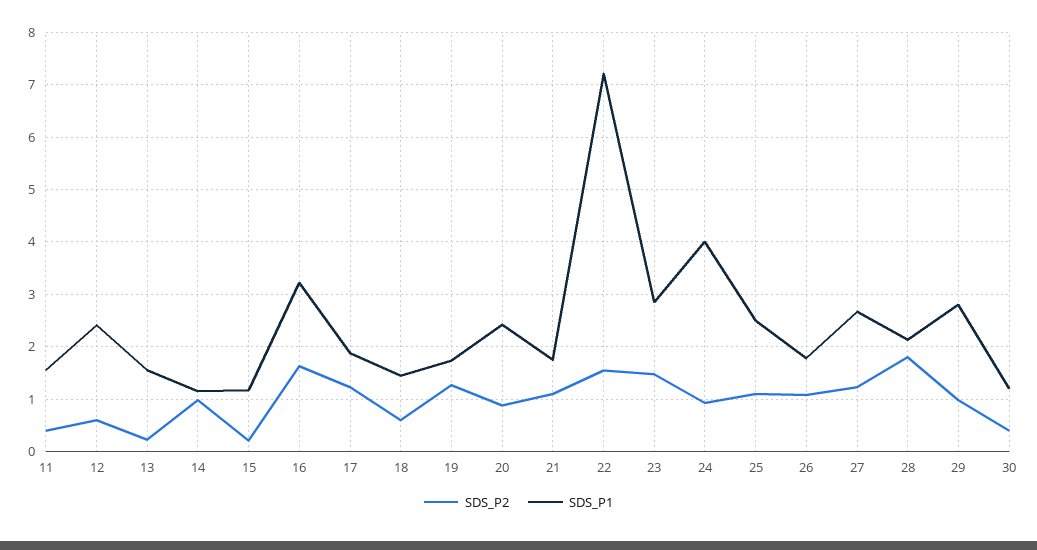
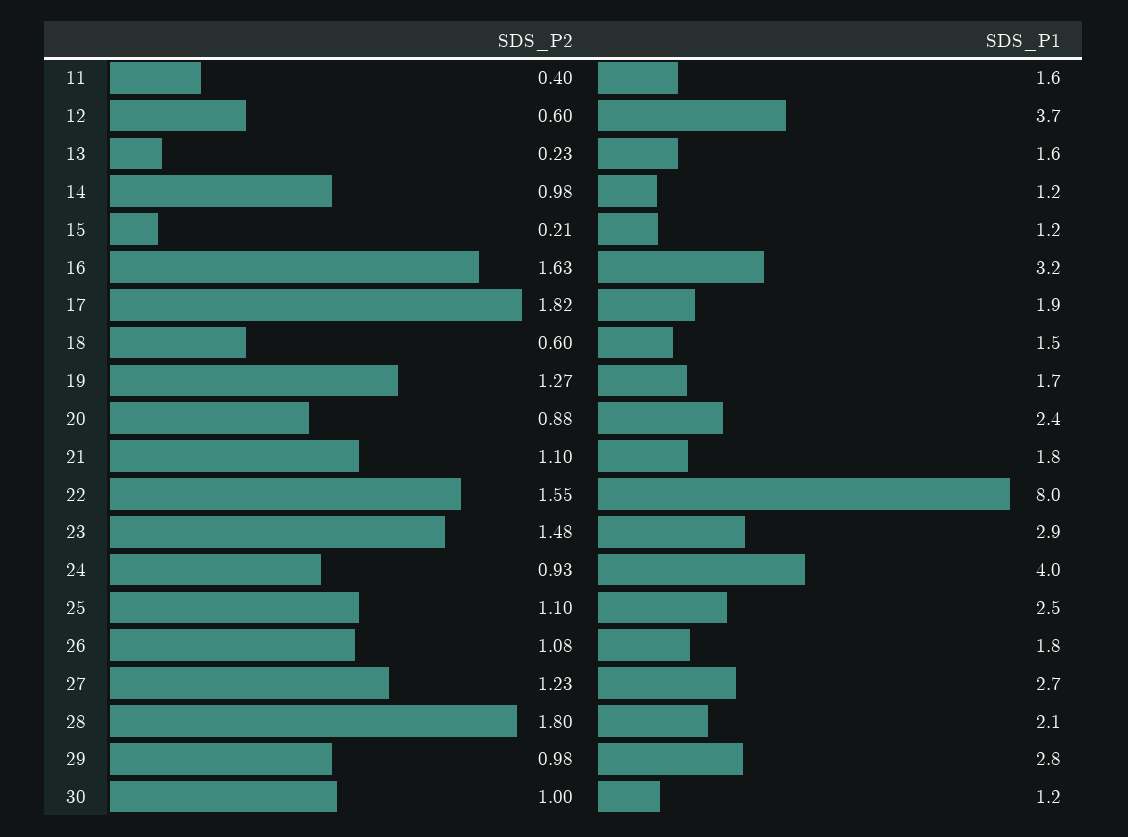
  {
    "SDS_P2": {
      "11": 0.4,
      "12": 0.6,
      "13": 0.23,
      "14": 0.98,
      "15": 0.21,
      "16": 1.63,
-     "17": 1.2,
+     "17": 1.82,
      "18": 0.6,
      "19": 1.27,
      "20": 0.88,
      "21": 1.1,
      "22": 1.55,
      "23": 1.48,
      "24": 0.93,
      "25": 1.1,
      "26": 1.08,
      "27": 1.23,
      "28": 1.8,
      "29": 0.98,
-     "30": 0.4
+     "30": 1
    },
    "SDS_P1": {
      "11": 1.6,
-     "12": 2.4,
+     "12": 3.7,
      "13": 1.6,
      "14": 1.2,
      "15": 1.2,
      "16": 3.2,
      "17": 1.9,
      "18": 1.5,
      "19": 1.7,
      "20": 2.4,
      "21": 1.8,
-     "22": 7.2,
+     "22": 8,
      "23": 2.9,
      "24": 4,
      "25": 2.5,
      "26": 1.8,
      "27": 2.7,
      "28": 2.1,
      "29": 2.8,
      "30": 1.2
    }
  }

